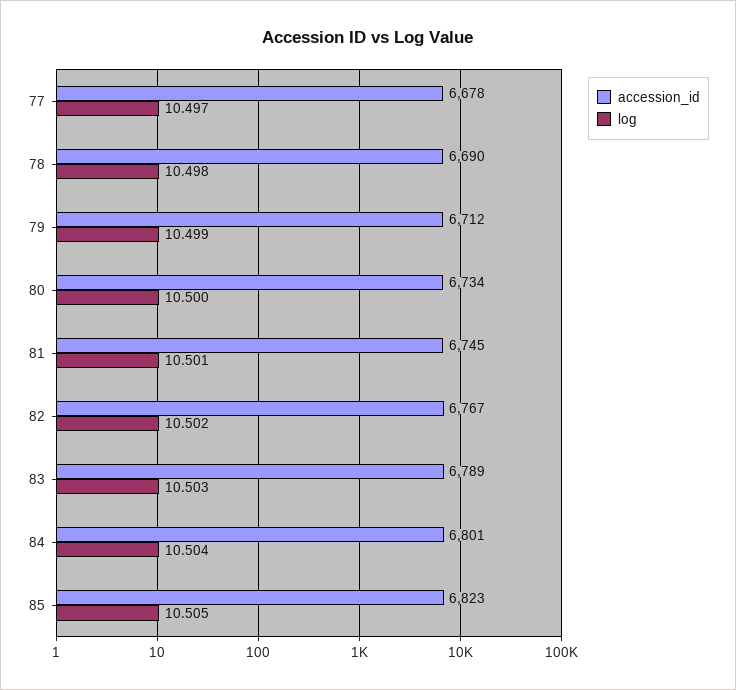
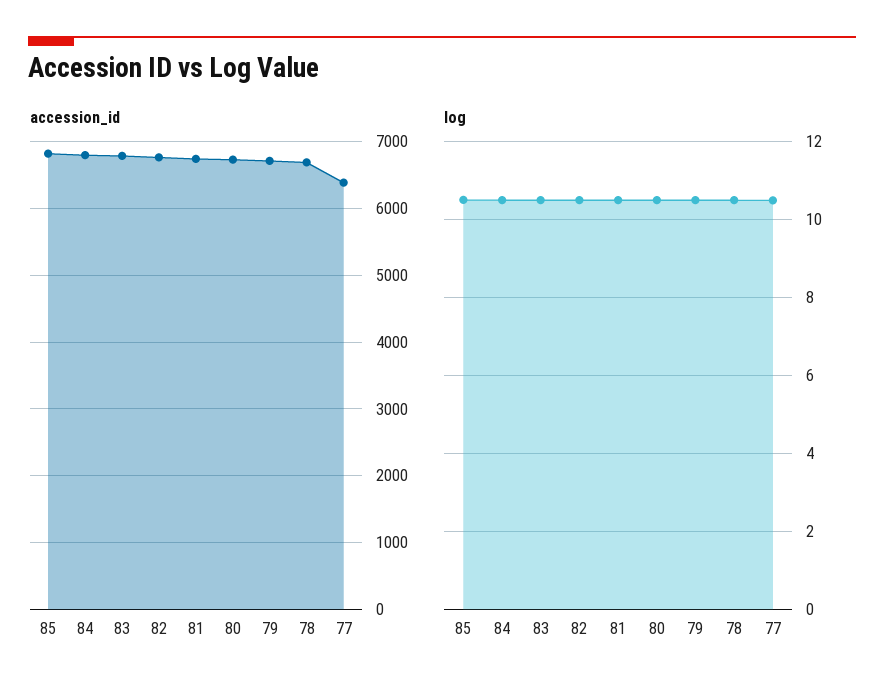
  {
    "accession_id": {
-     "77": 6678,
+     "77": 6400,
      "78": 6690,
      "79": 6712,
      "80": 6734,
      "81": 6745,
      "82": 6767,
      "83": 6789,
      "84": 6801,
      "85": 6823
    },
    "log": {
      "77": 10.497,
      "78": 10.498,
      "79": 10.499,
      "80": 10.5,
      "81": 10.501,
      "82": 10.502,
      "83": 10.503,
      "84": 10.504,
      "85": 10.505
    }
  }

